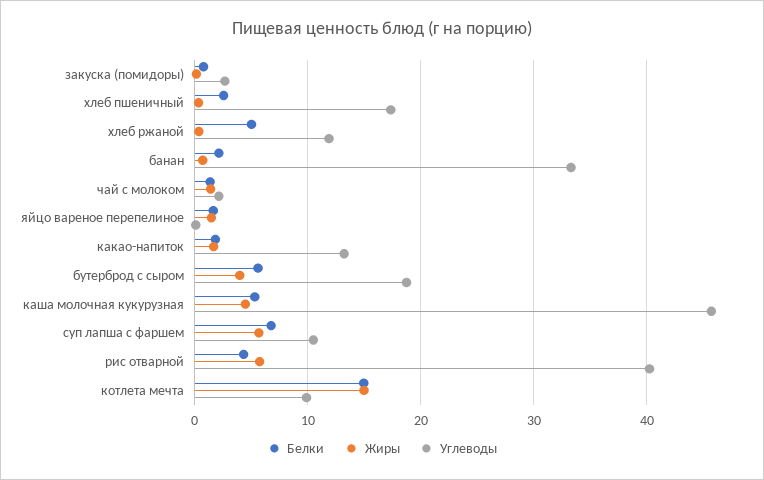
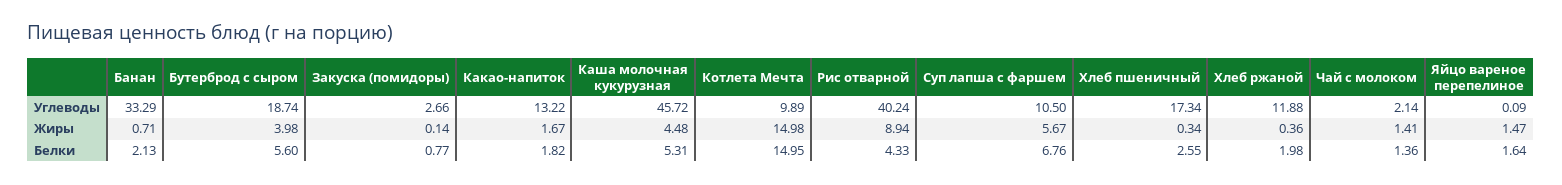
  {
    "Белки": {
      "закуска (помидоры)": 0.77,
      "хлеб пшеничный": 2.55,
-     "хлеб ржаной": 5,
+     "хлеб ржаной": 1.98,
      "банан": 2.13,
      "чай с молоком": 1.36,
      "яйцо вареное перепелиное": 1.64,
      "какао-напиток": 1.82,
      "бутерброд с сыром": 5.6,
      "каша молочная кукурузная": 5.31,
      "суп лапша с фаршем": 6.76,
      "рис отварной": 4.33,
      "котлета мечта": 14.95
    },
    "Жиры": {
      "закуска (помидоры)": 0.14,
      "хлеб пшеничный": 0.34,
      "хлеб ржаной": 0.36,
      "банан": 0.71,
      "чай с молоком": 1.41,
      "яйцо вареное перепелиное": 1.47,
      "какао-напиток": 1.67,
      "бутерброд с сыром": 3.98,
      "каша молочная кукурузная": 4.48,
      "суп лапша с фаршем": 5.67,
-     "рис отварной": 6,
+     "рис отварной": 8.94,
      "котлета мечта": 14.98
    },
    "Углеводы": {
      "закуска (помидоры)": 2.66,
      "хлеб пшеничный": 17.34,
      "хлеб ржаной": 11.88,
      "банан": 33.29,
      "чай с молоком": 2.14,
      "яйцо вареное перепелиное": 0.09,
      "какао-напиток": 13.22,
      "бутерброд с сыром": 18.74,
      "каша молочная кукурузная": 45.72,
      "суп лапша с фаршем": 10.5,
      "рис отварной": 40.24,
      "котлета мечта": 9.89
    }
  }

